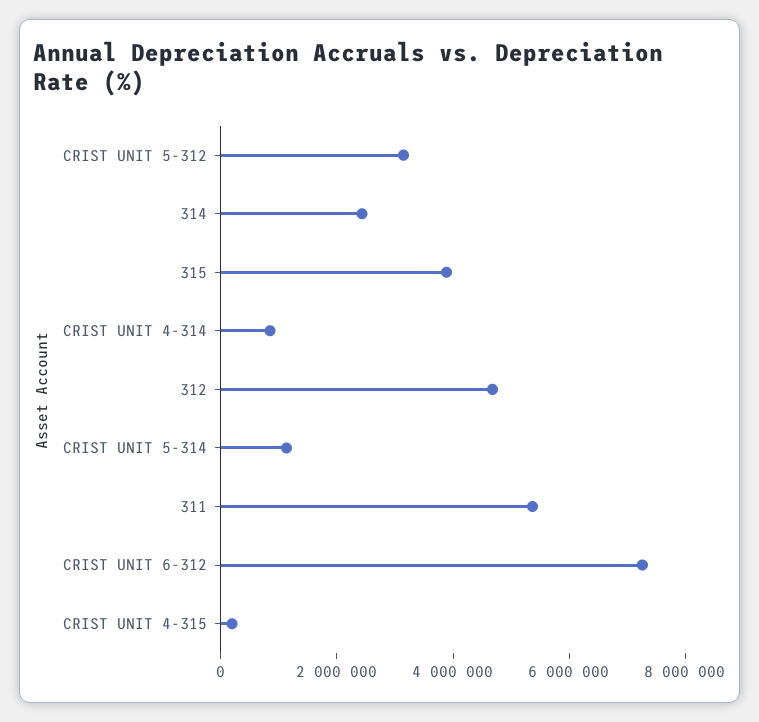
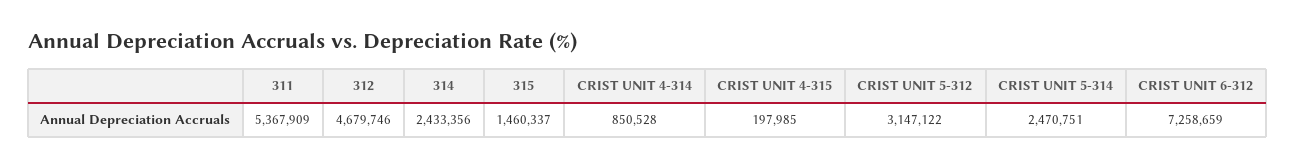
  {
    "CRIST UNIT 5-312": 3147122,
    "314": 2433356,
-   "315": 4000000,
+   "315": 1460337,
    "CRIST UNIT 4-314": 850528,
    "312": 4679746,
-   "CRIST UNIT 5-314": 1000000,
+   "CRIST UNIT 5-314": 2470751,
    "311": 5367909,
    "CRIST UNIT 6-312": 7258659,
    "CRIST UNIT 4-315": 197985
  }

